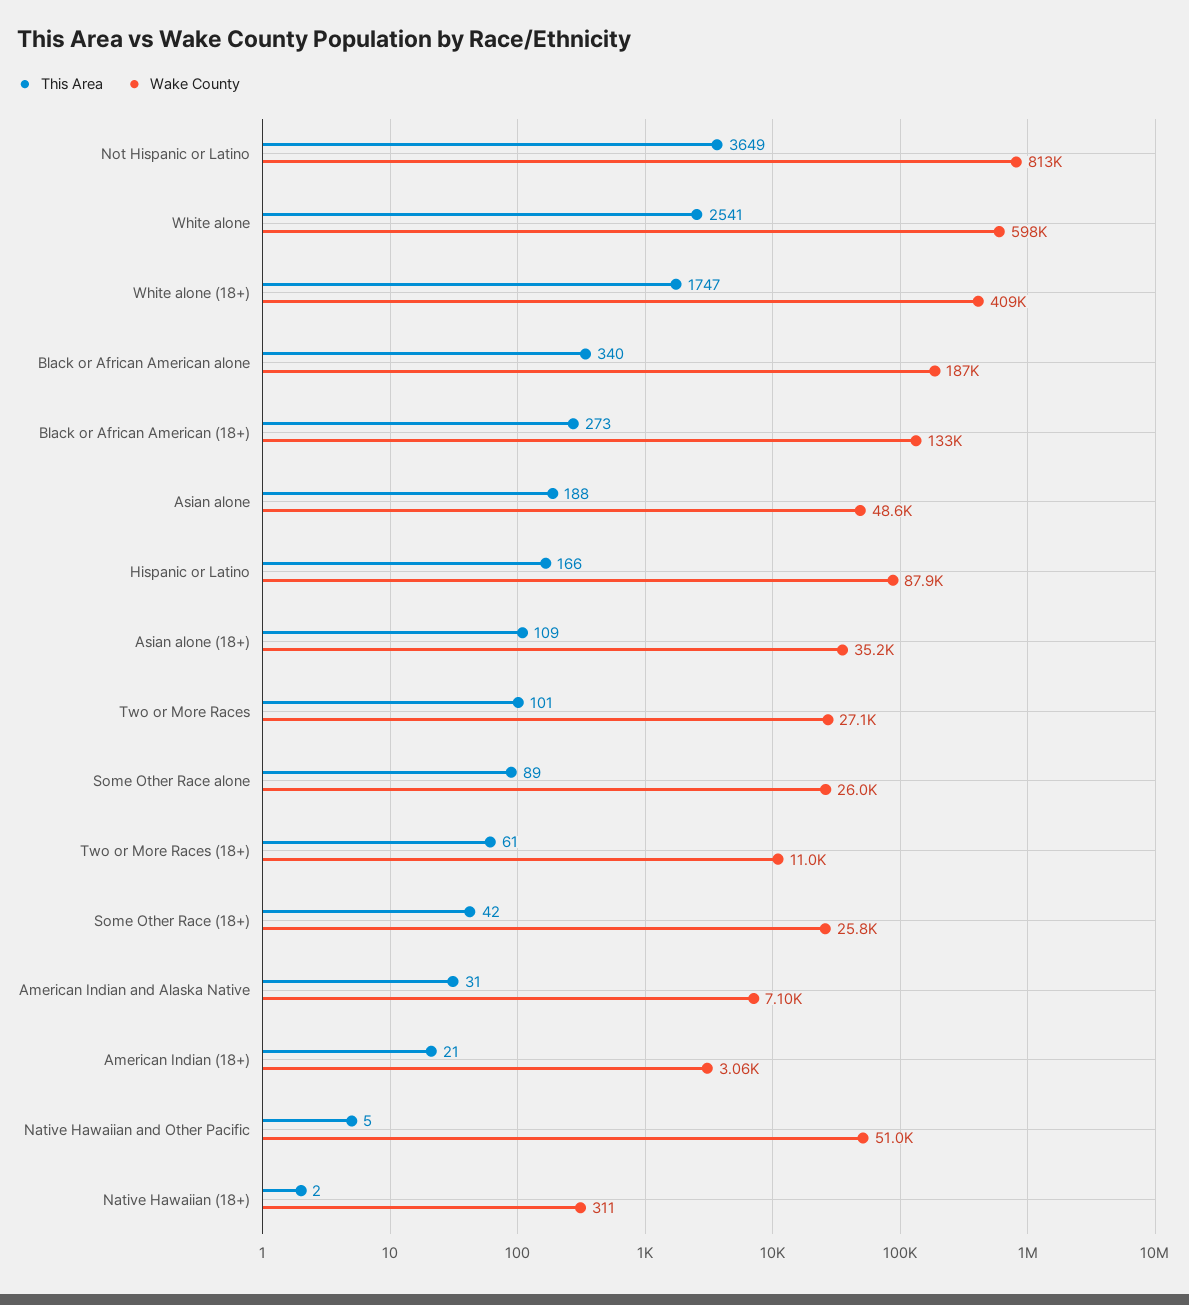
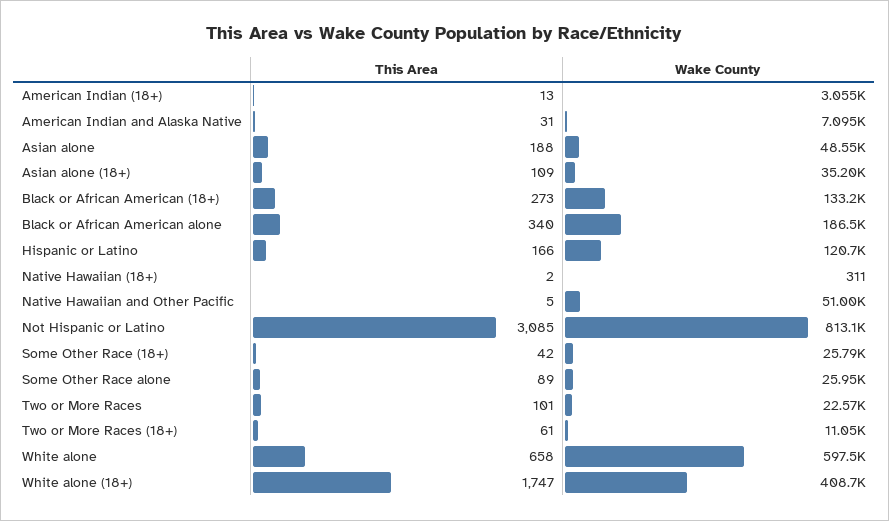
  {
    "This Area": {
-     "Not Hispanic or Latino": 3649,
+     "Not Hispanic or Latino": 3085,
-     "White alone": 2541,
+     "White alone": 658,
      "White alone (18+)": 1747,
      "Black or African American alone": 340,
      "Black or African American (18+)": 273,
      "Asian alone": 188,
      "Hispanic or Latino": 166,
      "Asian alone (18+)": 109,
      "Two or More Races": 101,
      "Some Other Race alone": 89,
      "Two or More Races (18+)": 61,
      "Some Other Race (18+)": 42,
      "American Indian and Alaska Native": 31,
-     "American Indian (18+)": 21,
+     "American Indian (18+)": 13,
      "Native Hawaiian and Other Pacific": 5,
      "Native Hawaiian (18+)": 2
    },
    "Wake County": {
      "Not Hispanic or Latino": 813100,
      "White alone": 597500,
      "White alone (18+)": 408700,
      "Black or African American alone": 186500,
      "Black or African American (18+)": 133200,
      "Asian alone": 48550,
-     "Hispanic or Latino": 87900,
+     "Hispanic or Latino": 120700,
      "Asian alone (18+)": 35200,
-     "Two or More Races": 27100,
+     "Two or More Races": 22570,
      "Some Other Race alone": 25950,
      "Two or More Races (18+)": 11050,
      "Some Other Race (18+)": 25790,
      "American Indian and Alaska Native": 7095,
      "American Indian (18+)": 3055,
      "Native Hawaiian and Other Pacific": 51000,
      "Native Hawaiian (18+)": 311
    }
  }

